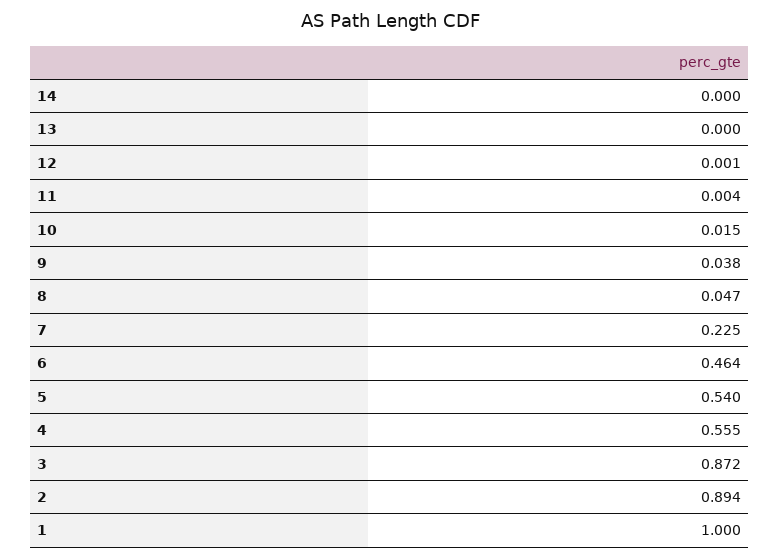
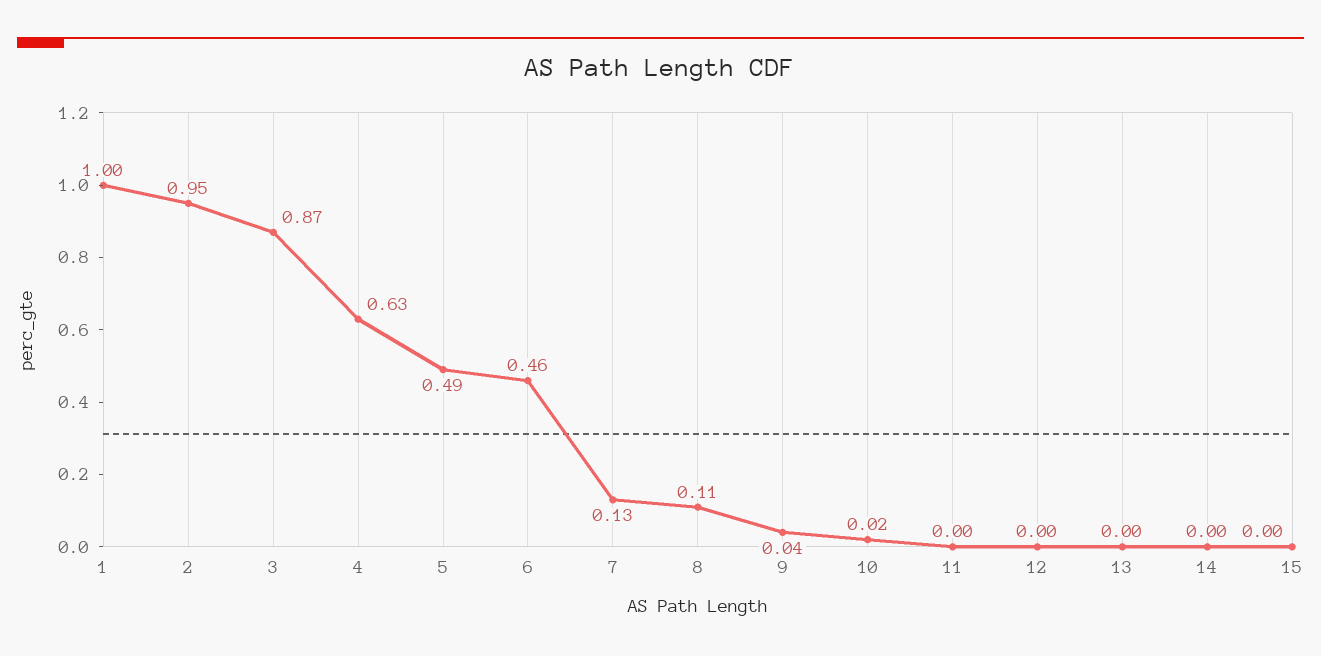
  {
    "14": 0,
    "13": 0,
    "12": 0.001,
    "11": 0.004,
    "10": 0.015,
    "9": 0.038,
-   "8": 0.047,
+   "8": 0.11,
-   "7": 0.225,
+   "7": 0.13,
    "6": 0.464,
-   "5": 0.54,
+   "5": 0.49,
-   "4": 0.555,
+   "4": 0.63,
    "3": 0.872,
-   "2": 0.894,
+   "2": 0.95,
-   "1": 1
+   "1": 1,
+   "15": 0
  }

